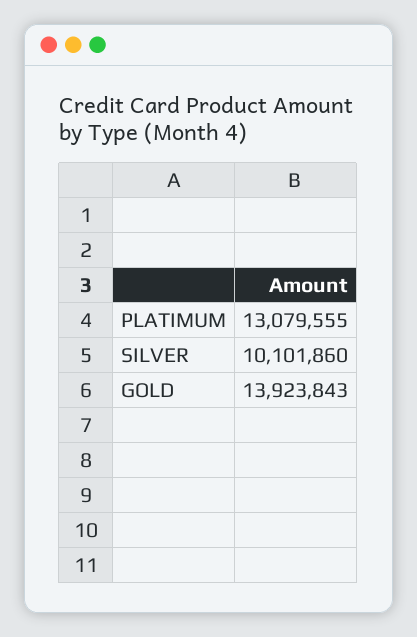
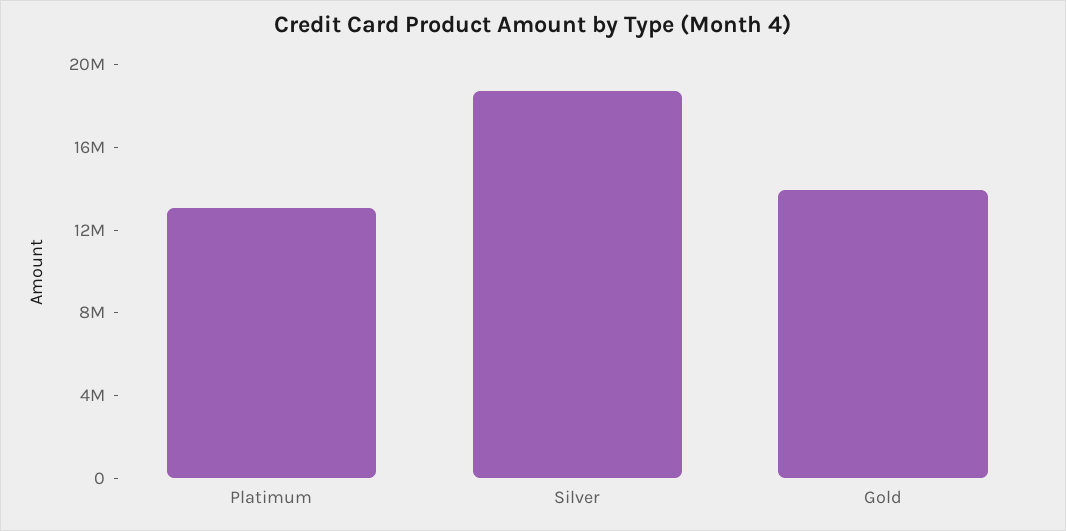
  {
    "PLATIMUM": 13079555,
-   "SILVER": 10101860,
+   "SILVER": 19000000,
    "GOLD": 13923843
  }

